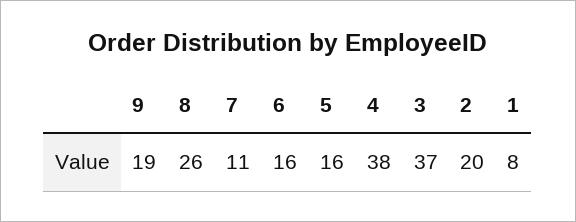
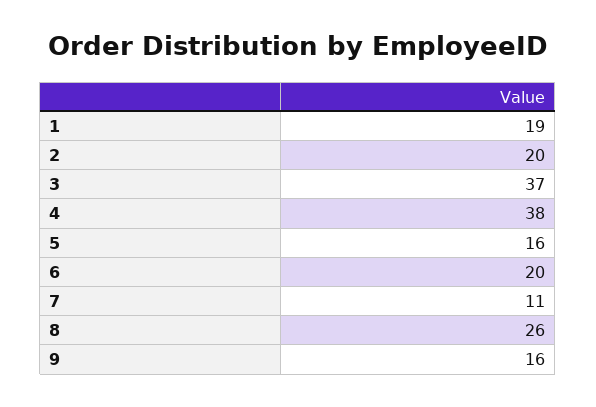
  {
-   "9": 19,
+   "9": 16,
    "8": 26,
    "7": 11,
-   "6": 16,
+   "6": 20,
    "5": 16,
    "4": 38,
    "3": 37,
    "2": 20,
-   "1": 8
+   "1": 19
  }

